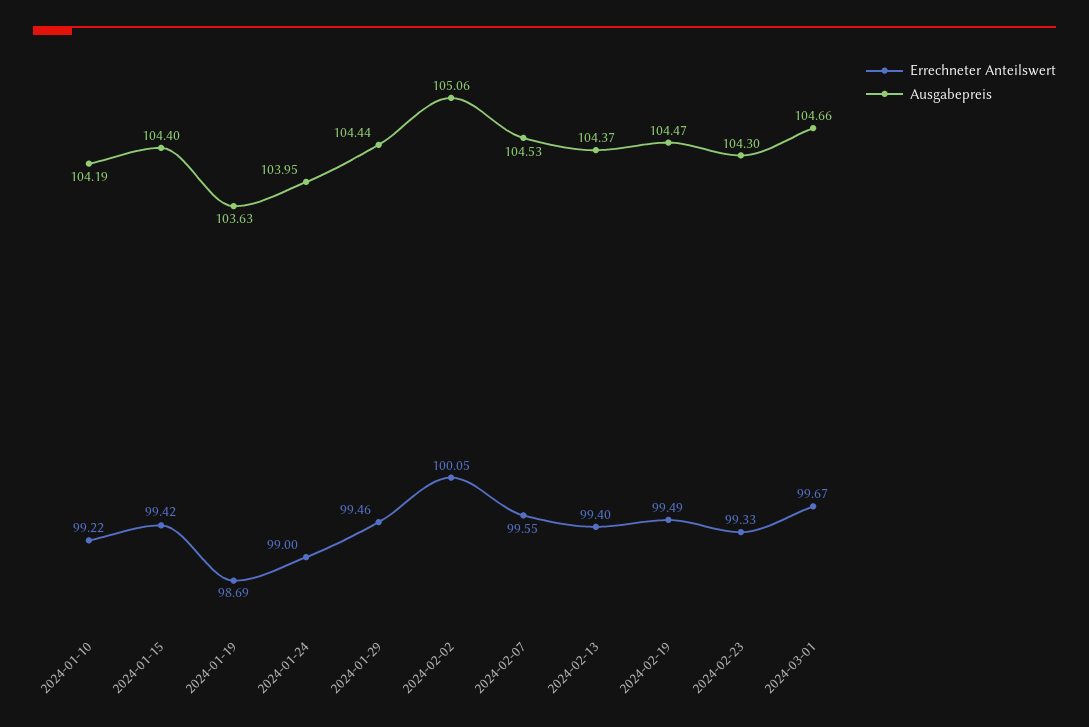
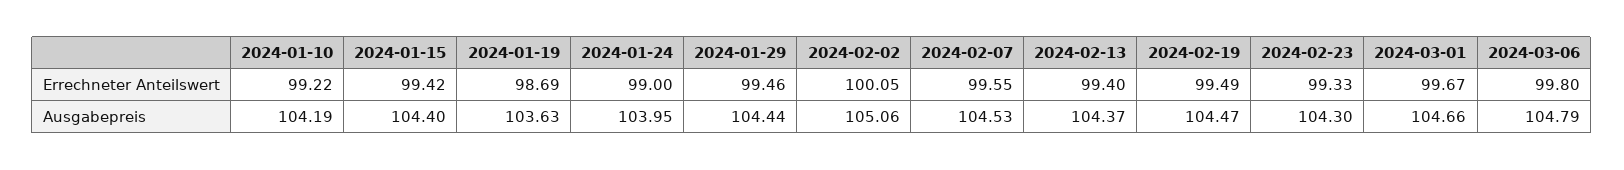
  {
    "Errechneter Anteilswert": {
      "2024-01-10": 99.22,
      "2024-01-15": 99.42,
      "2024-01-19": 98.69,
      "2024-01-24": 99,
      "2024-01-29": 99.46,
      "2024-02-02": 100.05,
      "2024-02-07": 99.55,
      "2024-02-13": 99.4,
      "2024-02-19": 99.49,
      "2024-02-23": 99.33,
-     "2024-03-01": 99.67
+     "2024-03-01": 99.67,
+     "2024-03-06": 99.8
    },
    "Ausgabepreis": {
      "2024-01-10": 104.19,
      "2024-01-15": 104.4,
      "2024-01-19": 103.63,
      "2024-01-24": 103.95,
      "2024-01-29": 104.44,
      "2024-02-02": 105.06,
      "2024-02-07": 104.53,
      "2024-02-13": 104.37,
      "2024-02-19": 104.47,
      "2024-02-23": 104.3,
-     "2024-03-01": 104.66
+     "2024-03-01": 104.66,
+     "2024-03-06": 104.79
    }
  }

